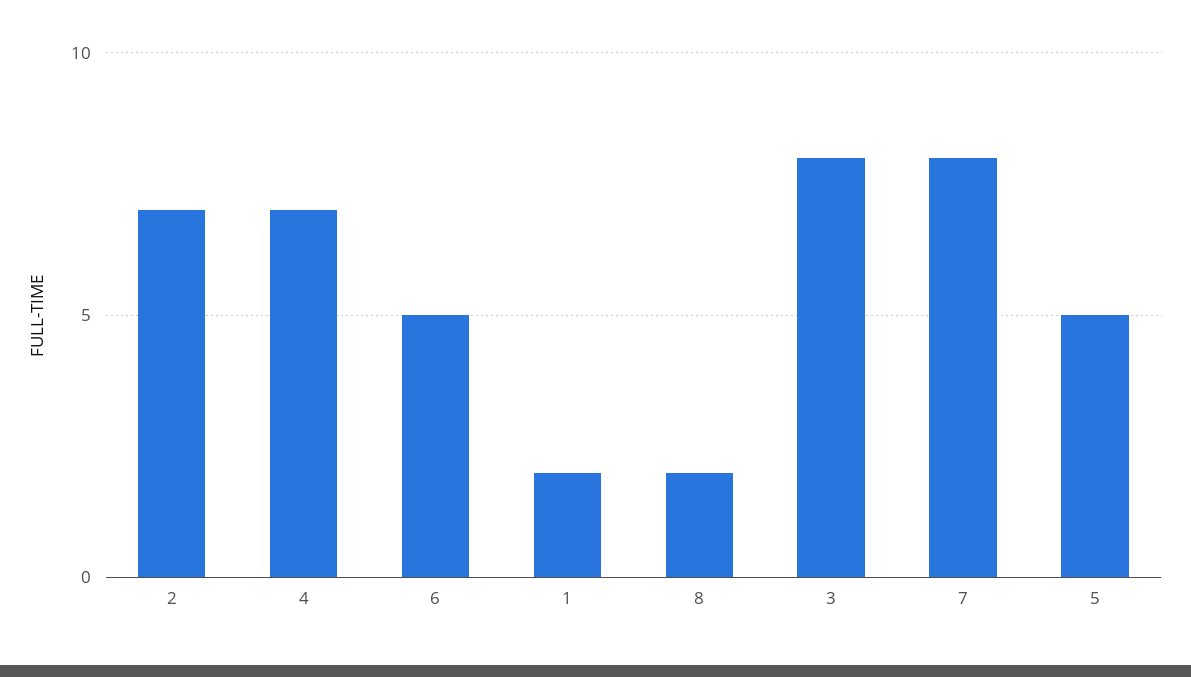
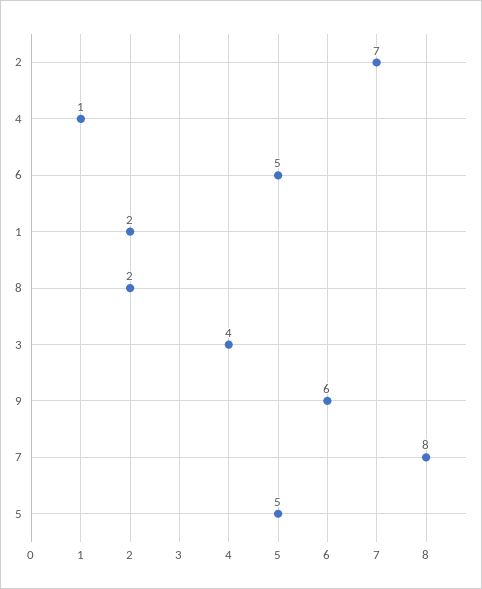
  {
    "2": 7,
-   "4": 7,
+   "4": 1,
    "6": 5,
    "1": 2,
    "8": 2,
-   "3": 8,
+   "3": 4,
    "7": 8,
-   "5": 5
+   "5": 5,
+   "9": 6
  }

